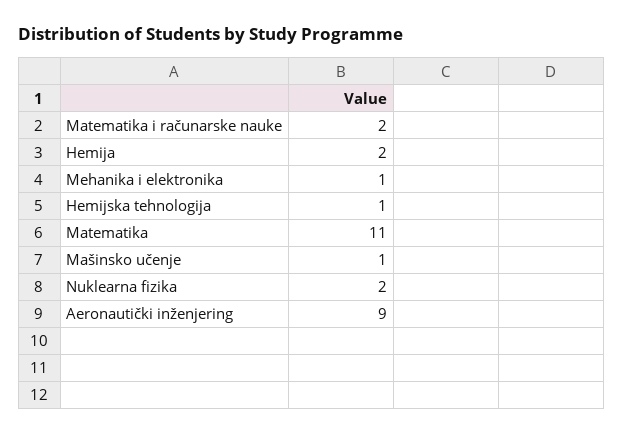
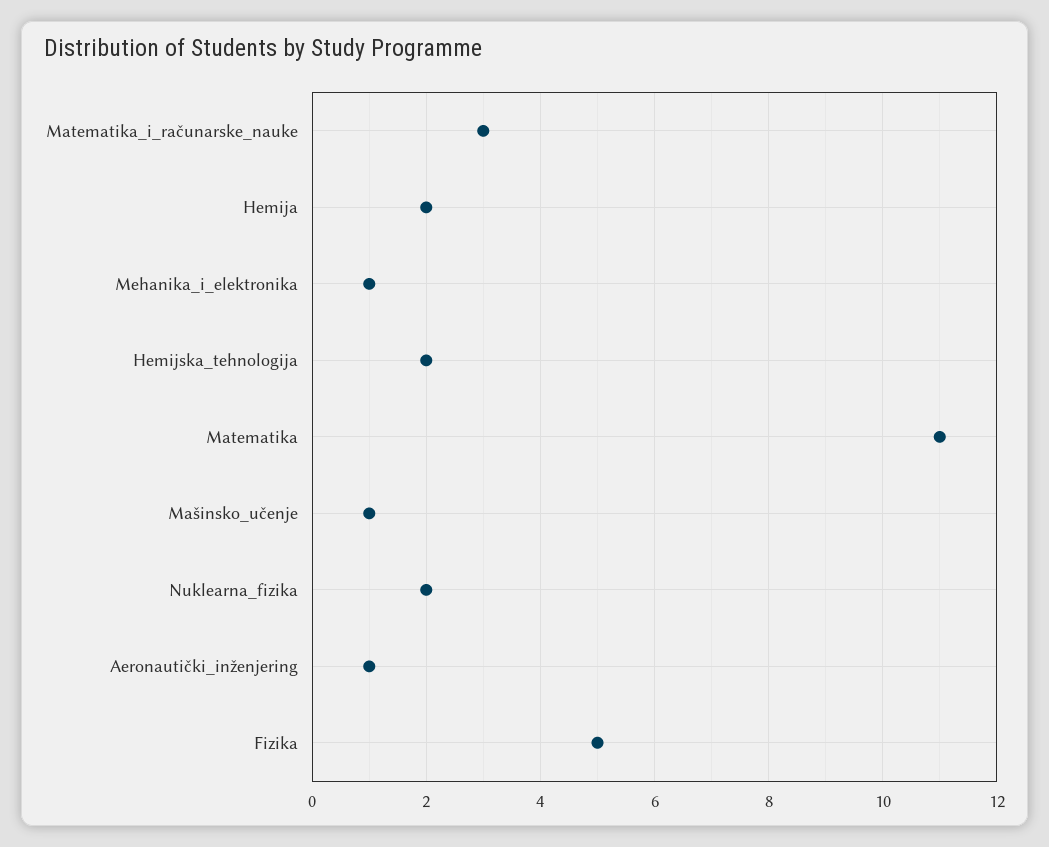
  {
-   "Matematika i računarske nauke": 2,
+   "Matematika i računarske nauke": 3,
    "Hemija": 2,
    "Mehanika i elektronika": 1,
-   "Hemijska tehnologija": 1,
+   "Hemijska tehnologija": 2,
    "Matematika": 11,
    "Mašinsko učenje": 1,
    "Nuklearna fizika": 2,
-   "Aeronautički inženjering": 9
+   "Aeronautički inženjering": 1,
+   "Fizika": 5
  }

